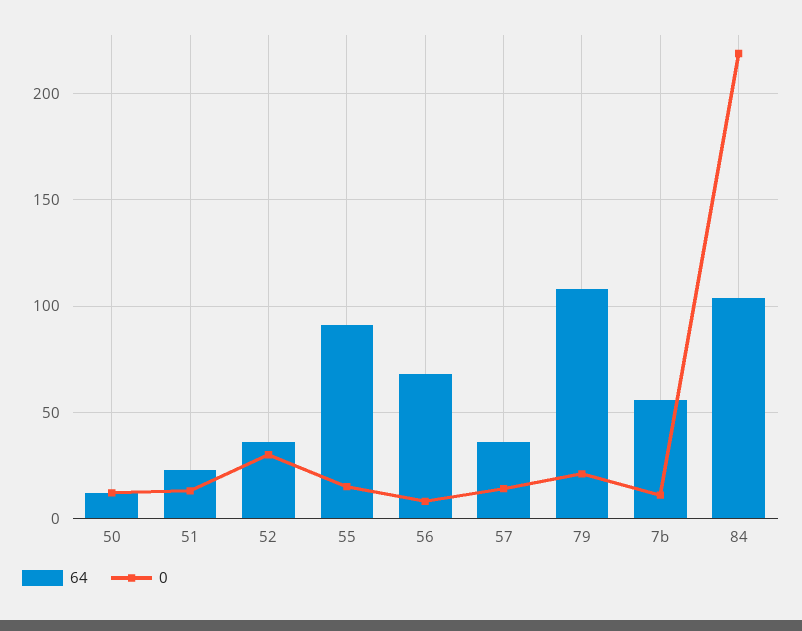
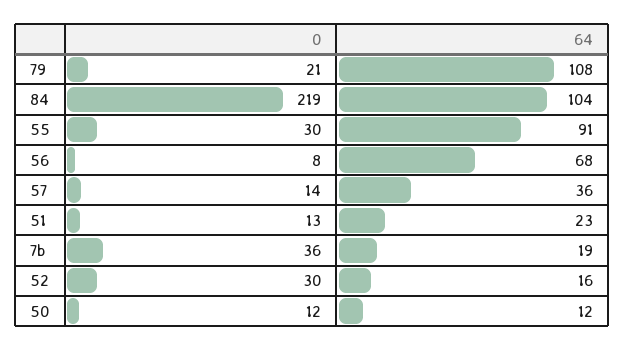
  {
    "64": {
      "50": 12,
      "51": 23,
-     "52": 35,
+     "52": 16,
      "55": 91,
      "56": 68,
      "57": 36,
      "79": 108,
-     "7b": 55,
+     "7b": 19,
      "84": 104
    },
    "0": {
      "50": 12,
      "51": 13,
      "52": 30,
-     "55": 15,
+     "55": 30,
      "56": 8,
      "57": 14,
      "79": 21,
-     "7b": 10,
+     "7b": 36,
      "84": 219
    }
  }

